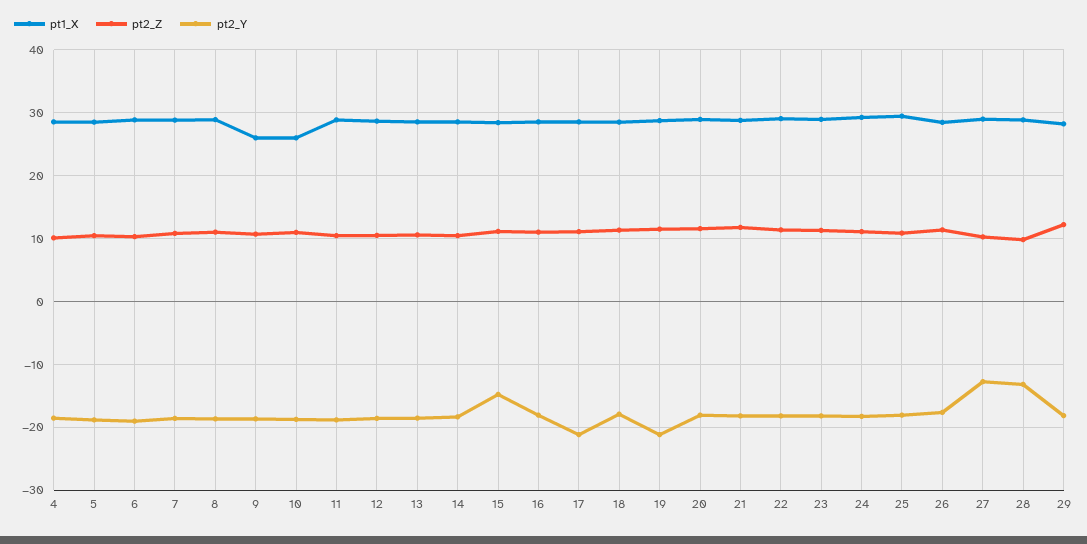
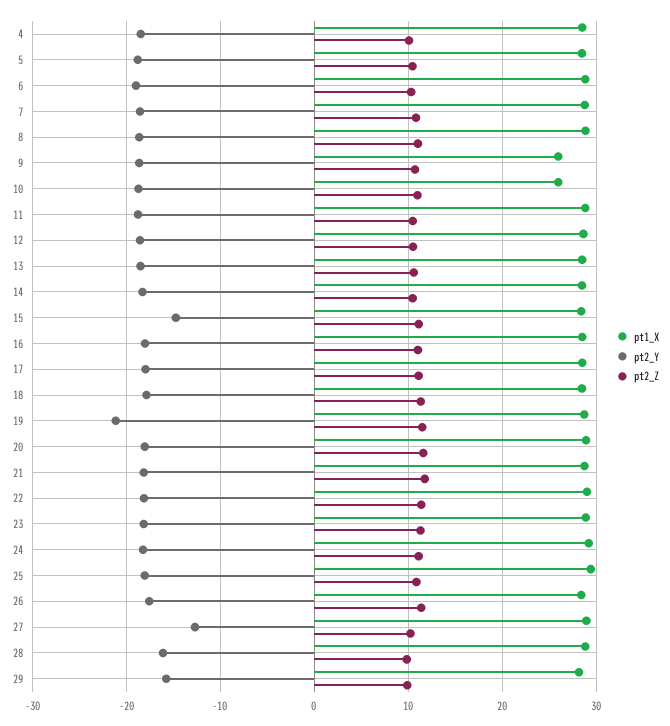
  {
    "pt1_X": {
      "4": 29,
      "5": 28,
      "6": 29,
      "7": 29,
      "8": 29,
      "9": 26,
      "10": 26,
      "11": 29,
      "12": 29,
      "13": 29,
      "14": 29,
      "15": 28,
      "16": 29,
      "17": 29,
      "18": 28,
      "19": 29,
      "20": 29,
      "21": 29,
      "22": 29,
      "23": 29,
      "24": 29,
      "25": 29,
      "26": 28,
      "27": 29,
      "28": 29,
      "29": 28
    },
    "pt2_Z": {
      "4": 10,
      "5": 10,
      "6": 10,
      "7": 11,
      "8": 11,
      "9": 11,
      "10": 11,
      "11": 10,
      "12": 10,
      "13": 11,
      "14": 10,
      "15": 11,
      "16": 11,
      "17": 11,
      "18": 11,
      "19": 11,
      "20": 12,
      "21": 12,
      "22": 11,
      "23": 11,
      "24": 11,
      "25": 11,
      "26": 11,
      "27": 10,
      "28": 10,
-     "29": 12
+     "29": 10
    },
    "pt2_Y": {
      "4": -19,
      "5": -19,
      "6": -19,
      "7": -19,
      "8": -19,
      "9": -19,
      "10": -19,
      "11": -19,
      "12": -19,
      "13": -19,
      "14": -18,
      "15": -15,
      "16": -18,
-     "17": -21,
+     "17": -18,
      "18": -18,
      "19": -21,
      "20": -18,
      "21": -18,
      "22": -18,
      "23": -18,
      "24": -18,
      "25": -18,
      "26": -18,
      "27": -13,
-     "28": -13,
+     "28": -16,
-     "29": -18
+     "29": -16
    }
  }

